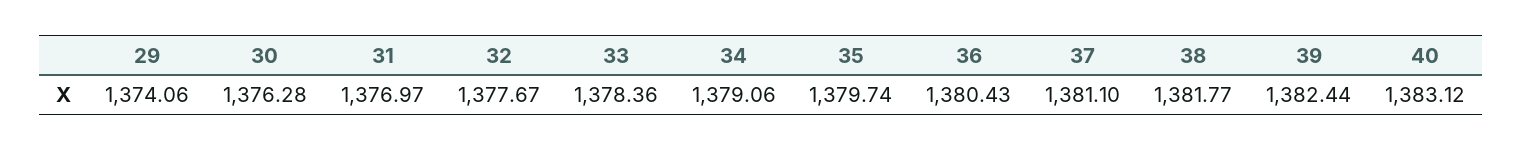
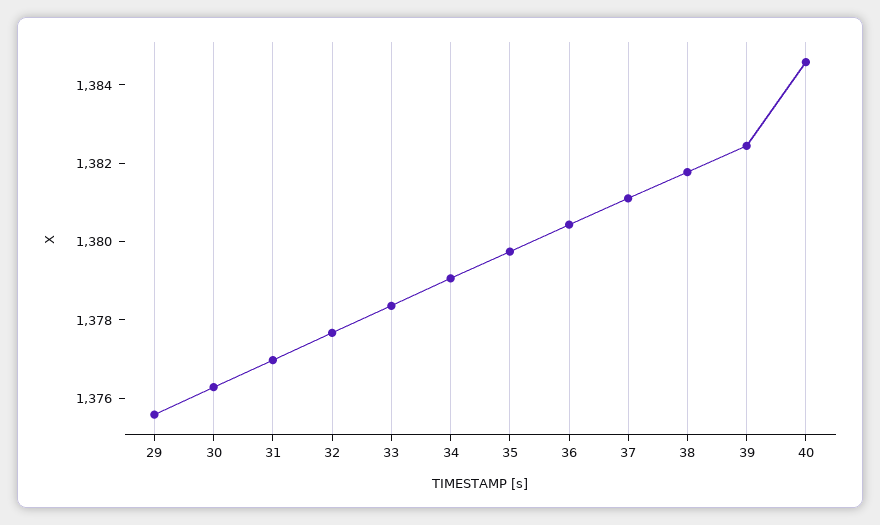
  {
-   "29": 1374.06,
+   "29": 1375.5,
    "30": 1376.28,
    "31": 1376.97,
    "32": 1377.67,
    "33": 1378.36,
    "34": 1379.06,
    "35": 1379.74,
    "36": 1380.43,
    "37": 1381.1,
    "38": 1381.77,
    "39": 1382.44,
-   "40": 1383.12
+   "40": 1384.5
  }

